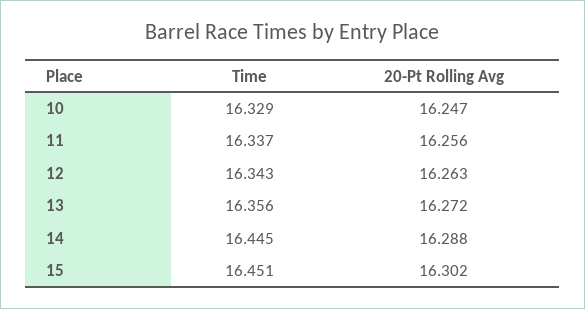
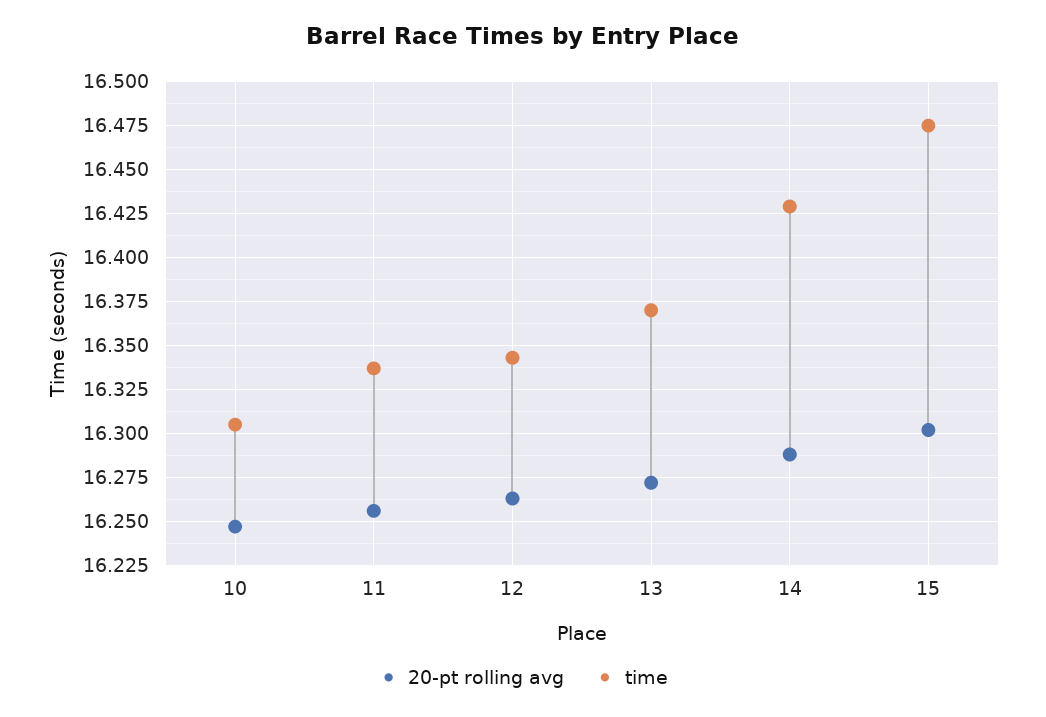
  {
    "Time": {
-     "10": 16.329,
+     "10": 16.305,
      "11": 16.337,
      "12": 16.343,
-     "13": 16.356,
+     "13": 16.37,
-     "14": 16.445,
+     "14": 16.43,
-     "15": 16.451
+     "15": 16.475
    },
    "20-Pt Rolling Avg": {
      "10": 16.247,
      "11": 16.256,
      "12": 16.263,
      "13": 16.272,
      "14": 16.288,
      "15": 16.302
    }
  }

